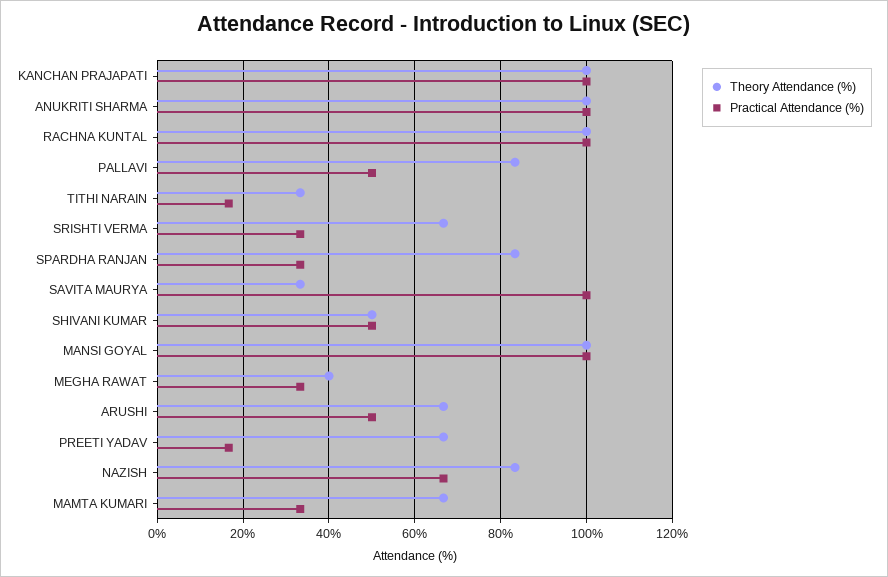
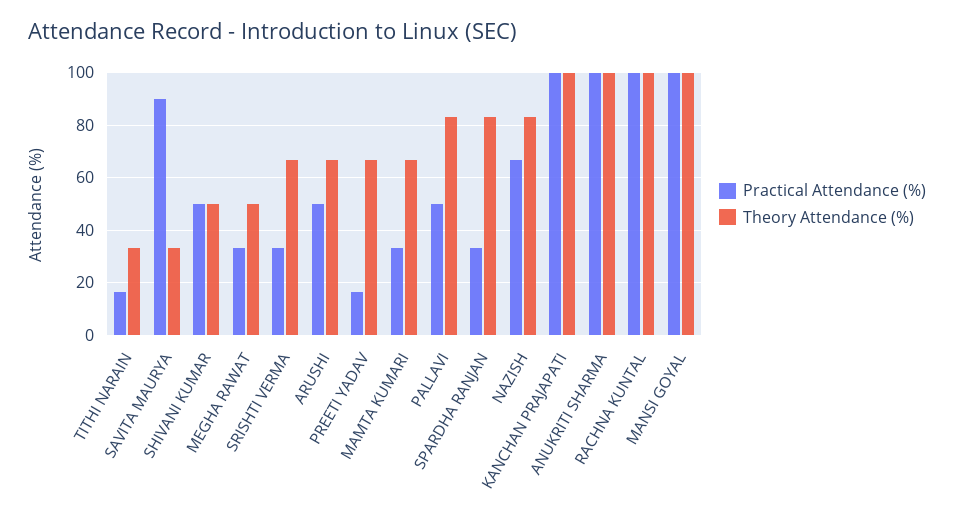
  {
    "Theory Attendance (%)": {
      "KANCHAN PRAJAPATI": 100,
      "ANUKRITI SHARMA": 100,
      "RACHNA KUNTAL": 100,
      "PALLAVI": 84,
      "TITHI NARAIN": 34,
      "SRISHTI VERMA": 66,
      "SPARDHA RANJAN": 84,
      "SAVITA MAURYA": 34,
      "SHIVANI KUMAR": 50,
      "MANSI GOYAL": 100,
-     "MEGHA RAWAT": 40,
+     "MEGHA RAWAT": 50,
      "ARUSHI": 66,
      "PREETI YADAV": 66,
      "NAZISH": 84,
      "MAMTA KUMARI": 66
    },
    "Practical Attendance (%)": {
      "KANCHAN PRAJAPATI": 100,
      "ANUKRITI SHARMA": 100,
      "RACHNA KUNTAL": 100,
      "PALLAVI": 50,
      "TITHI NARAIN": 16,
      "SRISHTI VERMA": 34,
      "SPARDHA RANJAN": 34,
-     "SAVITA MAURYA": 100,
+     "SAVITA MAURYA": 90,
      "SHIVANI KUMAR": 50,
      "MANSI GOYAL": 100,
      "MEGHA RAWAT": 34,
      "ARUSHI": 50,
      "PREETI YADAV": 16,
      "NAZISH": 66,
      "MAMTA KUMARI": 34
    }
  }

